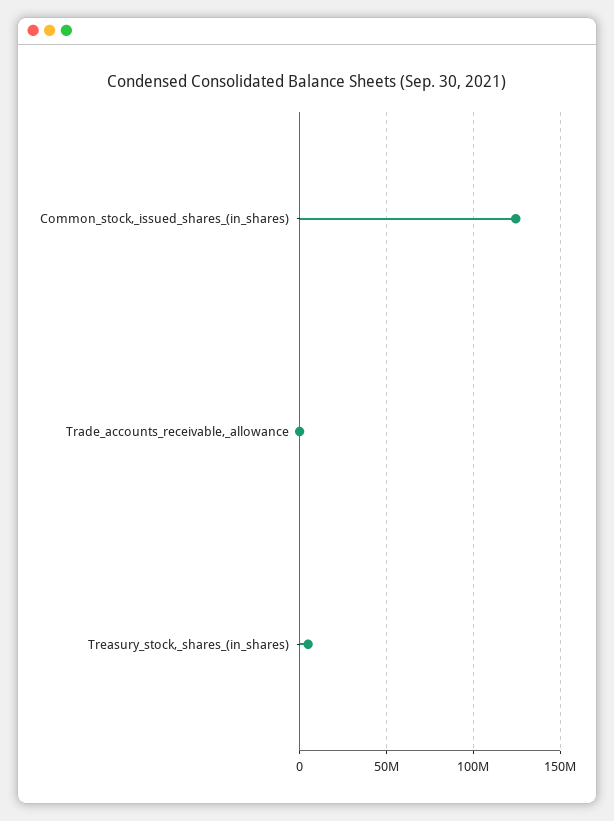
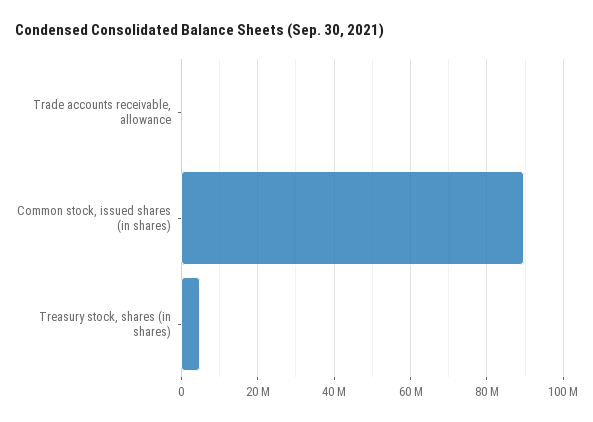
  {
-   "Common_stock,_issued_shares_(in_shares)": 125000000,
+   "Common_stock,_issued_shares_(in_shares)": 90000000,
    "Trade_accounts_receivable,_allowance": 0,
    "Treasury_stock,_shares_(in_shares)": 4000000
  }

